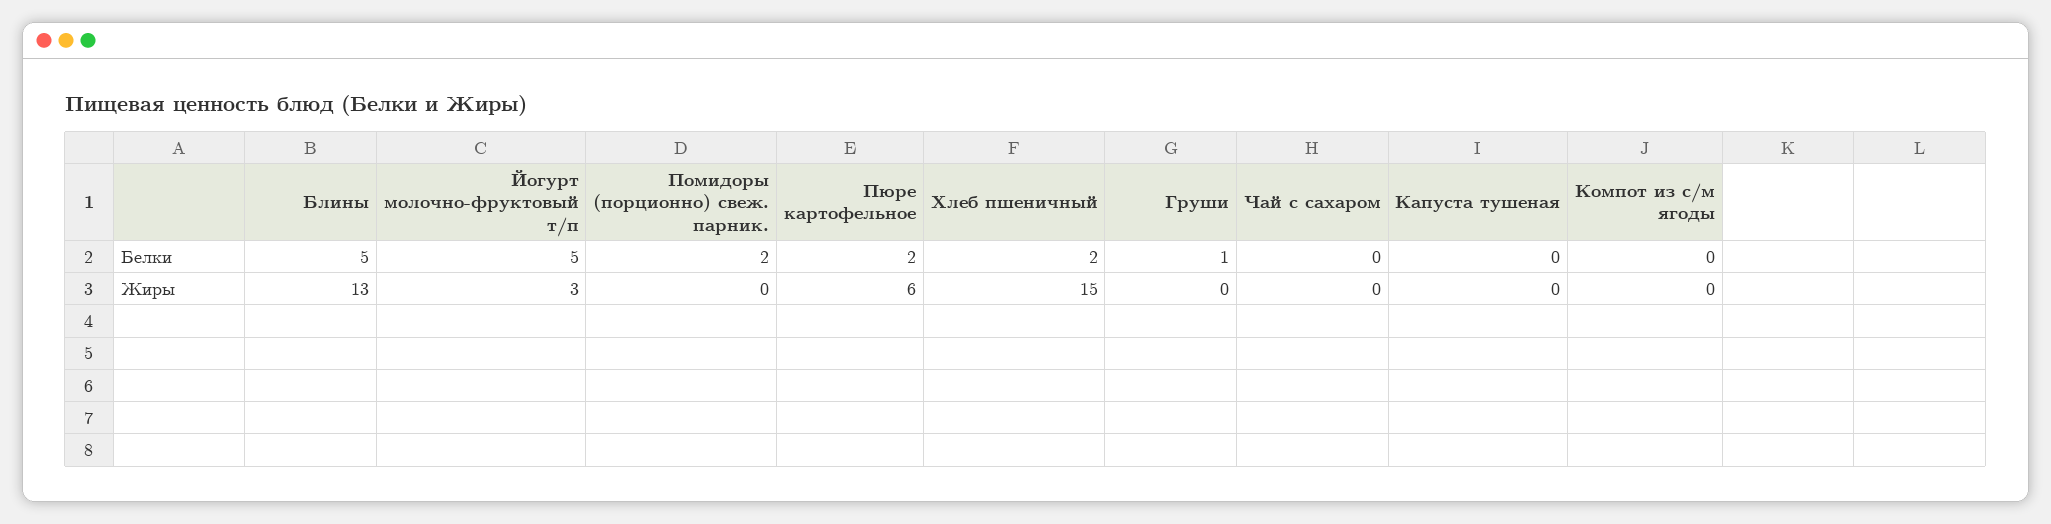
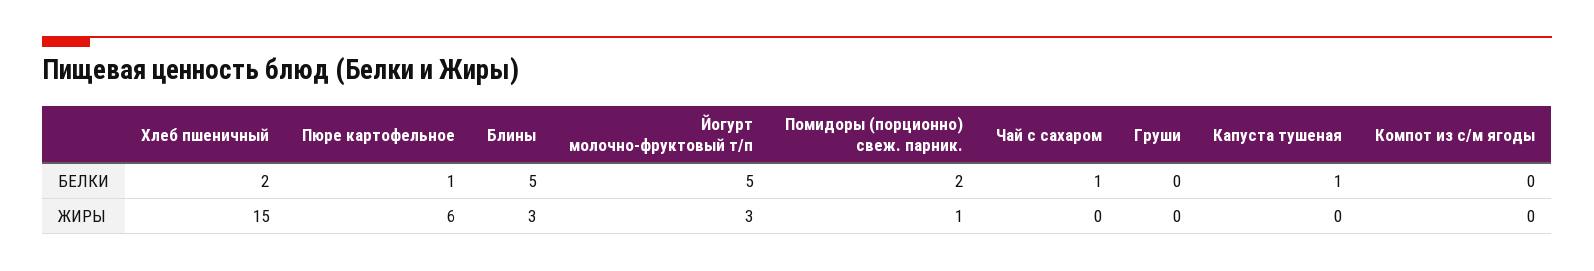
  {
    "Блины": {
      "Белки": 5,
-     "Жиры": 13
+     "Жиры": 3
    },
    "Йогурт молочно-фруктовый т/п": {
      "Белки": 5,
      "Жиры": 3
    },
    "Помидоры (порционно) свеж. парник.": {
      "Белки": 2,
-     "Жиры": 0
+     "Жиры": 1
    },
    "Пюре картофельное": {
-     "Белки": 2,
+     "Белки": 1,
      "Жиры": 6
    },
    "Хлеб пшеничный": {
      "Белки": 2,
      "Жиры": 15
    },
    "Груши": {
-     "Белки": 1,
+     "Белки": 0,
      "Жиры": 0
    },
    "Чай с сахаром": {
-     "Белки": 0,
+     "Белки": 1,
      "Жиры": 0
    },
    "Капуста тушеная": {
-     "Белки": 0,
+     "Белки": 1,
      "Жиры": 0
    },
    "Компот из с/м ягоды": {
      "Белки": 0,
      "Жиры": 0
    }
  }

